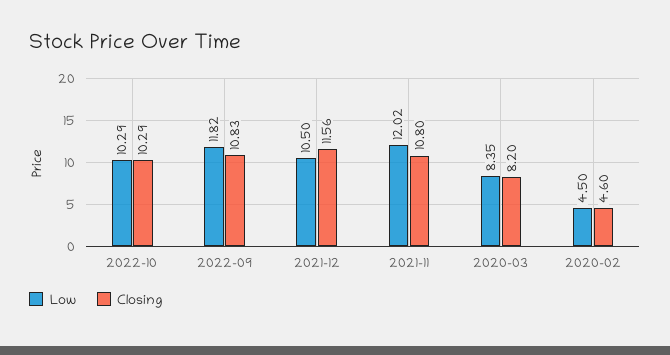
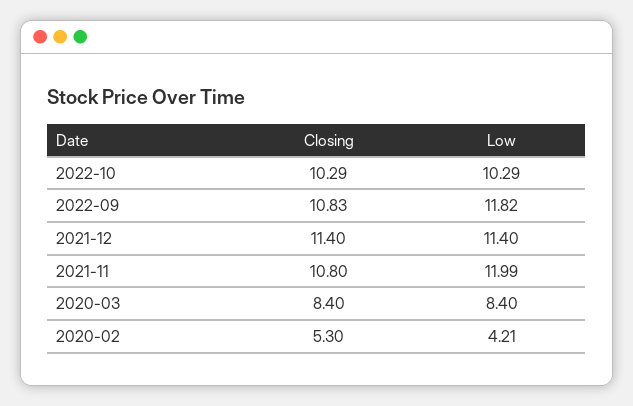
  {
    "Low": {
      "2022-10": 10.29,
      "2022-09": 11.82,
-     "2021-12": 10.5,
+     "2021-12": 11.4,
-     "2021-11": 12.02,
+     "2021-11": 11.99,
-     "2020-03": 8.35,
+     "2020-03": 8.4,
-     "2020-02": 4.5
+     "2020-02": 4.21
    },
    "Closing": {
      "2022-10": 10.29,
      "2022-09": 10.83,
-     "2021-12": 11.56,
+     "2021-12": 11.4,
      "2021-11": 10.8,
-     "2020-03": 8.2,
+     "2020-03": 8.4,
-     "2020-02": 4.6
+     "2020-02": 5.3
    }
  }

